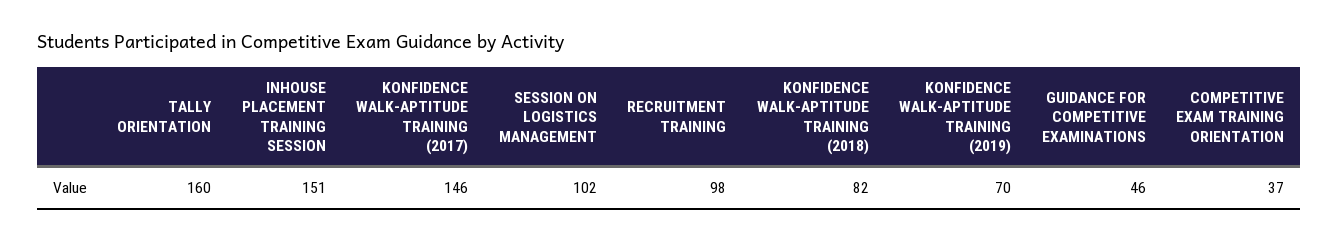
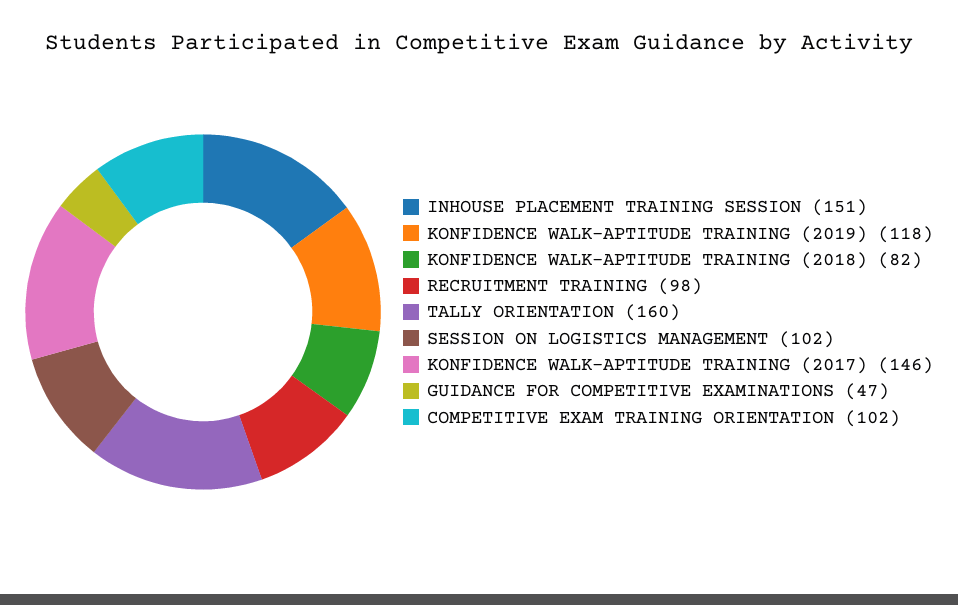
  {
    "TALLY ORIENTATION": 160,
    "INHOUSE PLACEMENT TRAINING SESSION": 151,
    "KONFIDENCE WALK-APTITUDE TRAINING (2017)": 146,
    "SESSION ON LOGISTICS MANAGEMENT": 102,
    "RECRUITMENT TRAINING": 98,
    "KONFIDENCE WALK-APTITUDE TRAINING (2018)": 82,
-   "KONFIDENCE WALK-APTITUDE TRAINING (2019)": 70,
+   "KONFIDENCE WALK-APTITUDE TRAINING (2019)": 118,
-   "GUIDANCE FOR COMPETITIVE EXAMINATIONS": 46,
+   "GUIDANCE FOR COMPETITIVE EXAMINATIONS": 47,
-   "COMPETITIVE EXAM TRAINING ORIENTATION": 37
+   "COMPETITIVE EXAM TRAINING ORIENTATION": 102
  }

